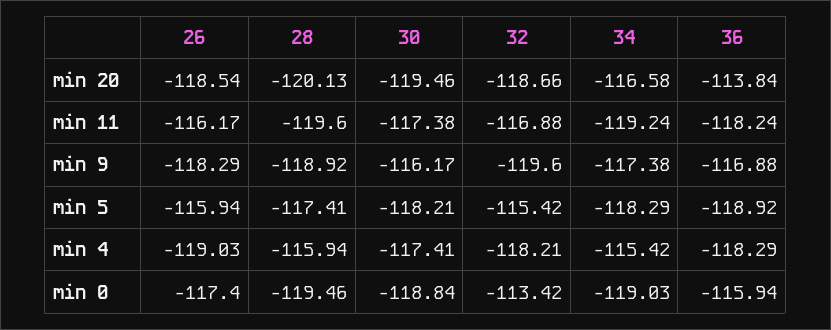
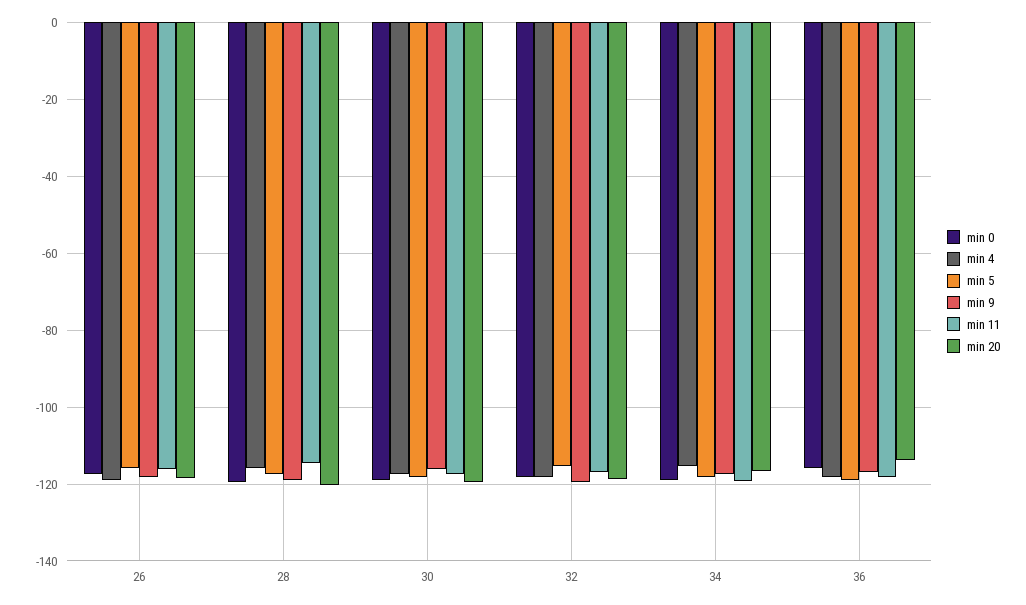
  {
    "min 20": {
      "26": -118.54,
      "28": -120.13,
      "30": -119.46,
      "32": -118.66,
      "34": -116.58,
      "36": -113.84
    },
    "min 11": {
      "26": -116.17,
-     "28": -119.6,
+     "28": -114,
      "30": -117.38,
      "32": -116.88,
      "34": -119.24,
      "36": -118.24
    },
    "min 9": {
      "26": -118.29,
      "28": -118.92,
      "30": -116.17,
      "32": -119.6,
      "34": -117.38,
      "36": -116.88
    },
    "min 5": {
      "26": -115.94,
      "28": -117.41,
      "30": -118.21,
      "32": -115.42,
      "34": -118.29,
      "36": -118.92
    },
    "min 4": {
      "26": -119.03,
      "28": -115.94,
      "30": -117.41,
      "32": -118.21,
      "34": -115.42,
      "36": -118.29
    },
    "min 0": {
      "26": -117.4,
      "28": -119.46,
      "30": -118.84,
-     "32": -113.42,
+     "32": -118,
      "34": -119.03,
      "36": -115.94
    }
  }

